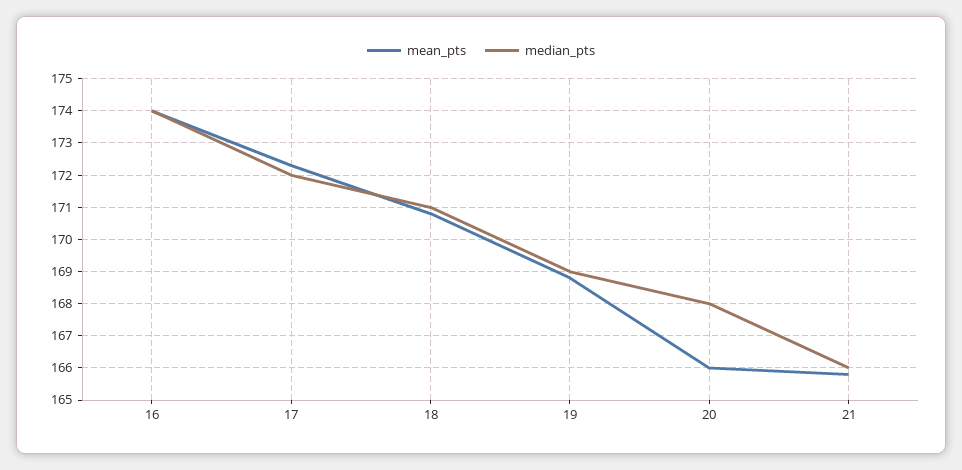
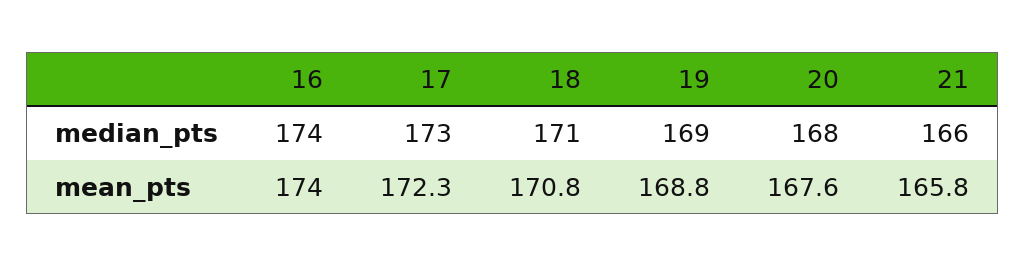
  {
    "mean_pts": {
      "16": 174,
      "17": 172.3,
      "18": 170.8,
      "19": 168.8,
-     "20": 166,
+     "20": 167.6,
      "21": 165.8
    },
    "median_pts": {
      "16": 174,
-     "17": 172,
+     "17": 173,
      "18": 171,
      "19": 169,
      "20": 168,
      "21": 166
    }
  }

